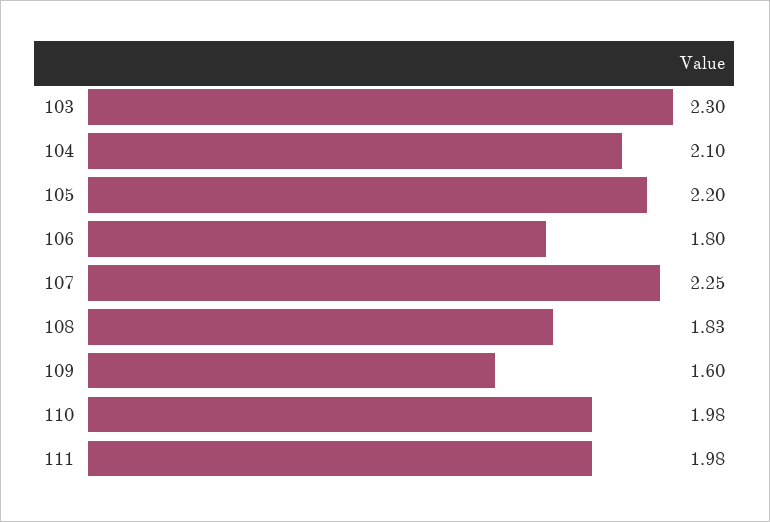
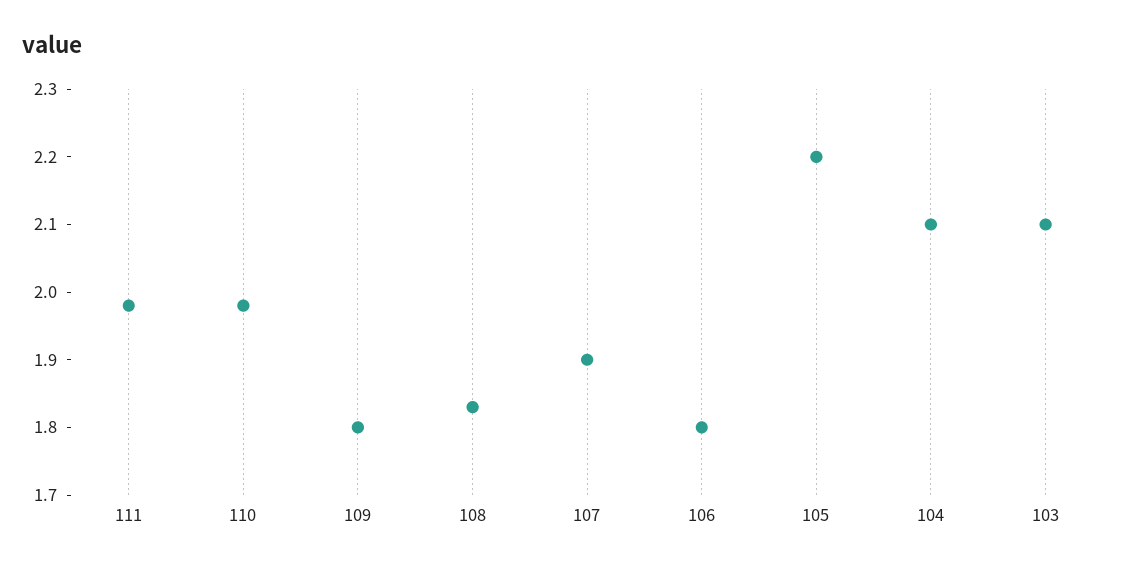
  {
-   "103": 2.3,
+   "103": 2.1,
    "104": 2.1,
    "105": 2.2,
    "106": 1.8,
-   "107": 2.25,
+   "107": 1.9,
    "108": 1.83,
-   "109": 1.6,
+   "109": 1.8,
    "110": 1.98,
    "111": 1.98
  }

